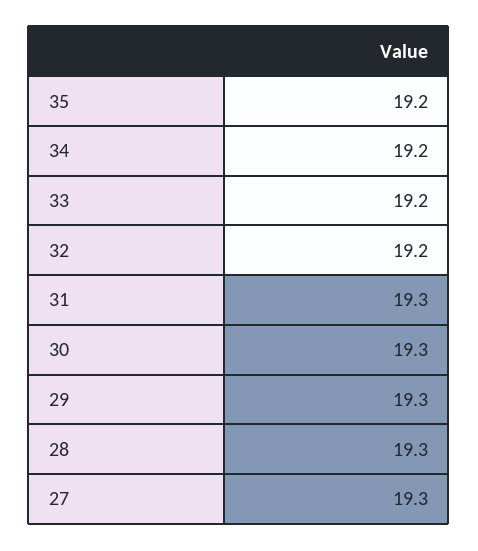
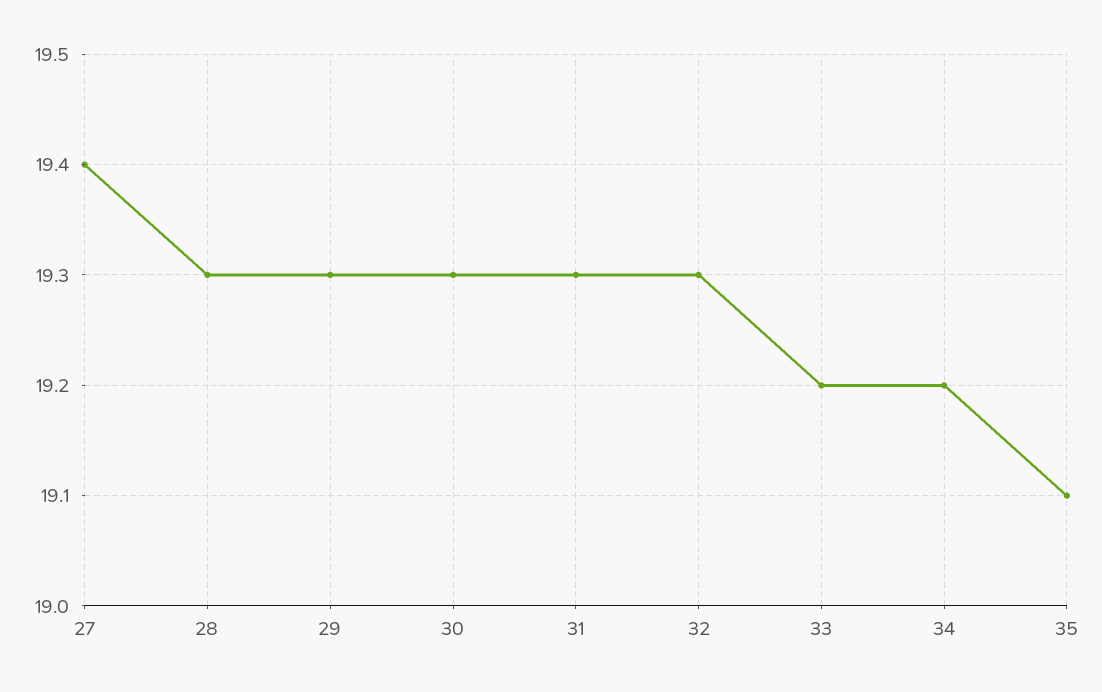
  {
-   "35": 19.2,
+   "35": 19.1,
    "34": 19.2,
    "33": 19.2,
-   "32": 19.2,
+   "32": 19.3,
    "31": 19.3,
    "30": 19.3,
    "29": 19.3,
    "28": 19.3,
-   "27": 19.3
+   "27": 19.4
  }

